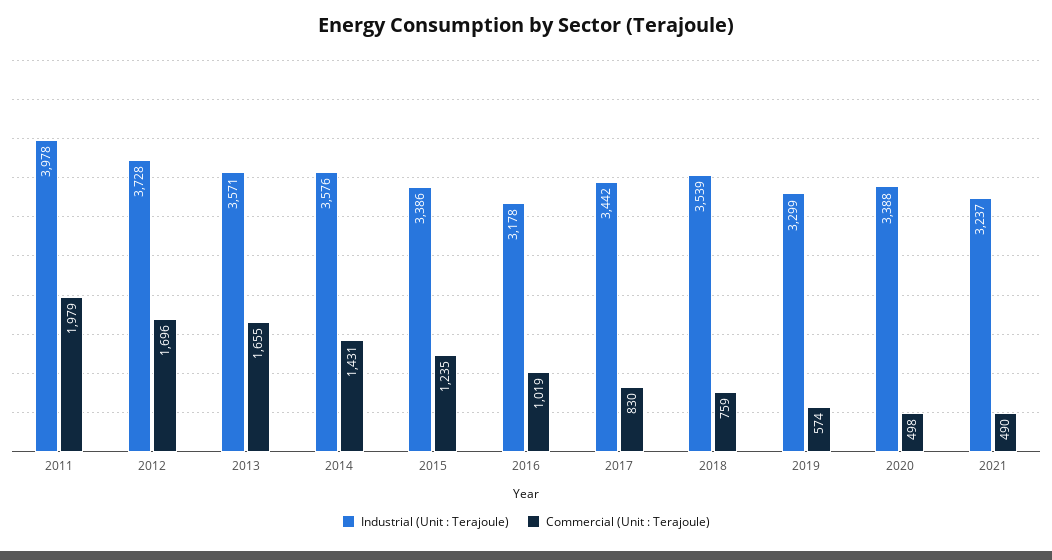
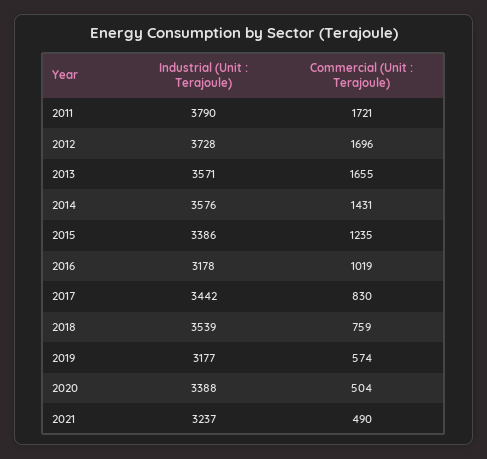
  {
    "Industrial (Unit : Terajoule)": {
-     "2011": 3978,
+     "2011": 3790,
      "2012": 3728,
      "2013": 3571,
      "2014": 3576,
      "2015": 3386,
      "2016": 3178,
      "2017": 3442,
      "2018": 3539,
-     "2019": 3299,
+     "2019": 3177,
      "2020": 3388,
      "2021": 3237
    },
    "Commercial (Unit : Terajoule)": {
-     "2011": 1979,
+     "2011": 1721,
      "2012": 1696,
      "2013": 1655,
      "2014": 1431,
      "2015": 1235,
      "2016": 1019,
      "2017": 830,
      "2018": 759,
      "2019": 574,
-     "2020": 498,
+     "2020": 504,
      "2021": 490
    }
  }

